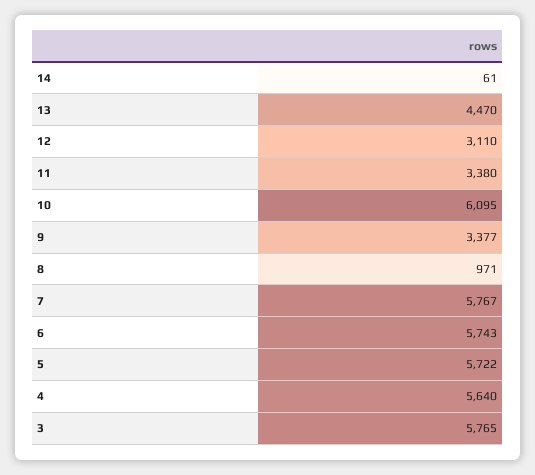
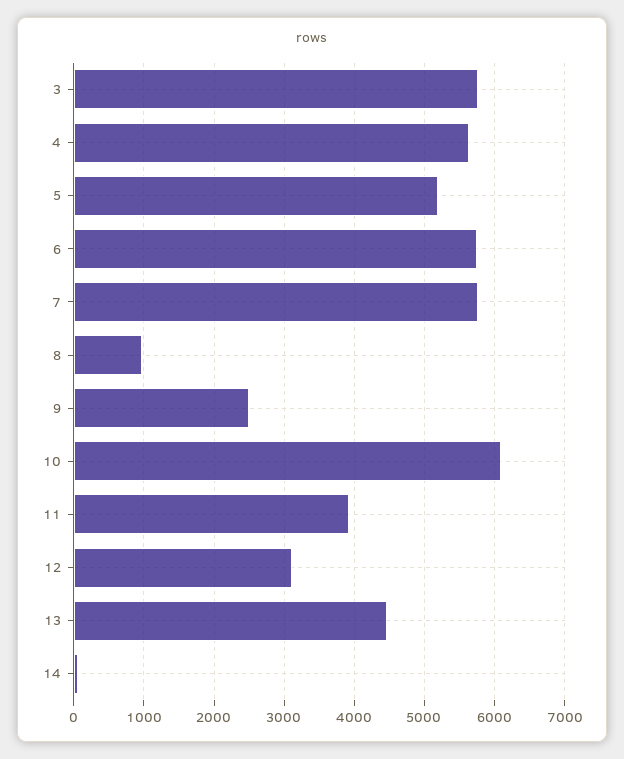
  {
    "14": 61,
    "13": 4470,
    "12": 3110,
-   "11": 3380,
+   "11": 3900,
    "10": 6095,
-   "9": 3377,
+   "9": 2500,
    "8": 971,
    "7": 5767,
    "6": 5743,
-   "5": 5722,
+   "5": 5200,
    "4": 5640,
    "3": 5765
  }

